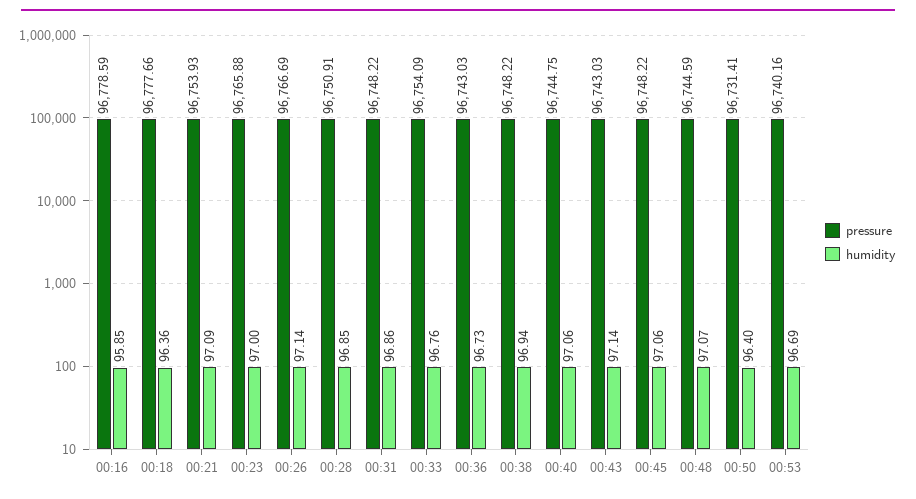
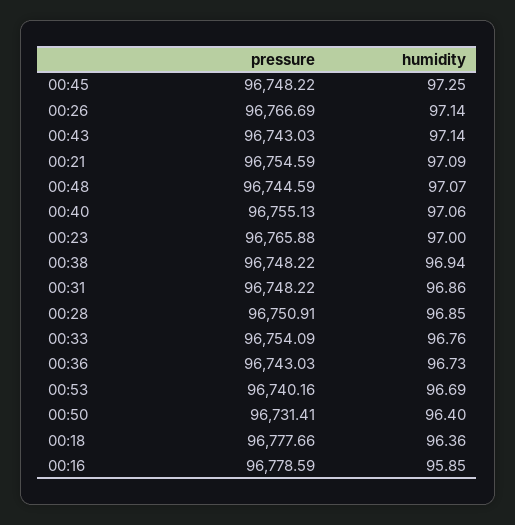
  {
    "pressure": {
      "00:16": 96778.59,
      "00:18": 96777.66,
-     "00:21": 96753.93,
+     "00:21": 96754.59,
      "00:23": 96765.88,
      "00:26": 96766.69,
      "00:28": 96750.91,
      "00:31": 96748.22,
      "00:33": 96754.09,
      "00:36": 96743.03,
      "00:38": 96748.22,
-     "00:40": 96744.75,
+     "00:40": 96755.13,
      "00:43": 96743.03,
      "00:45": 96748.22,
      "00:48": 96744.59,
      "00:50": 96731.41,
      "00:53": 96740.16
    },
    "humidity": {
      "00:16": 95.85,
      "00:18": 96.36,
      "00:21": 97.09,
      "00:23": 97,
      "00:26": 97.14,
      "00:28": 96.85,
      "00:31": 96.86,
      "00:33": 96.76,
      "00:36": 96.73,
      "00:38": 96.94,
      "00:40": 97.06,
      "00:43": 97.14,
-     "00:45": 97.06,
+     "00:45": 97.25,
      "00:48": 97.07,
      "00:50": 96.4,
      "00:53": 96.69
    }
  }

